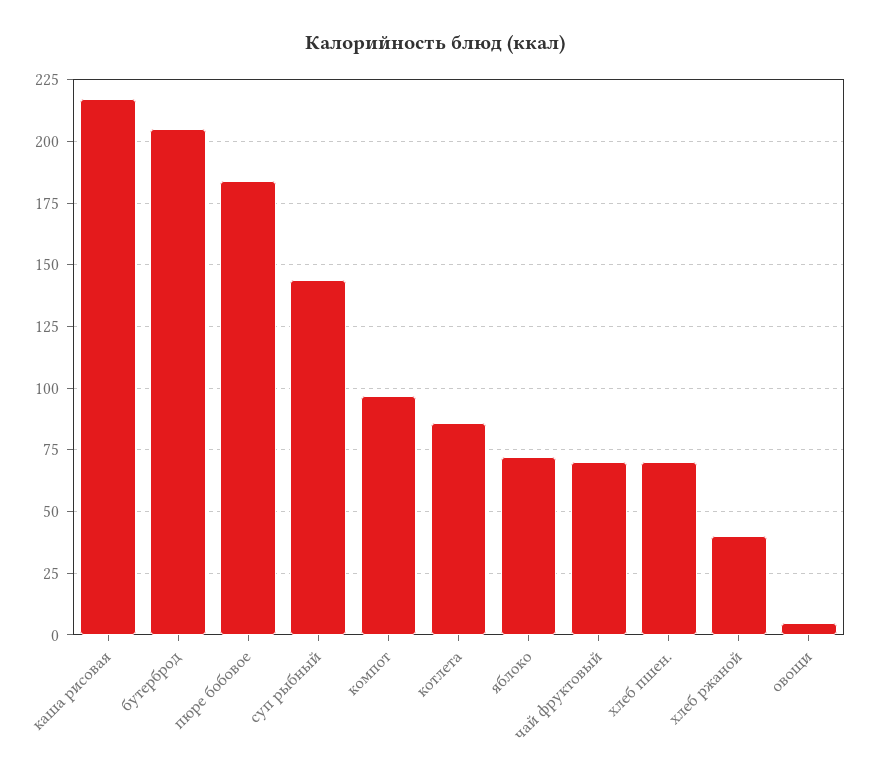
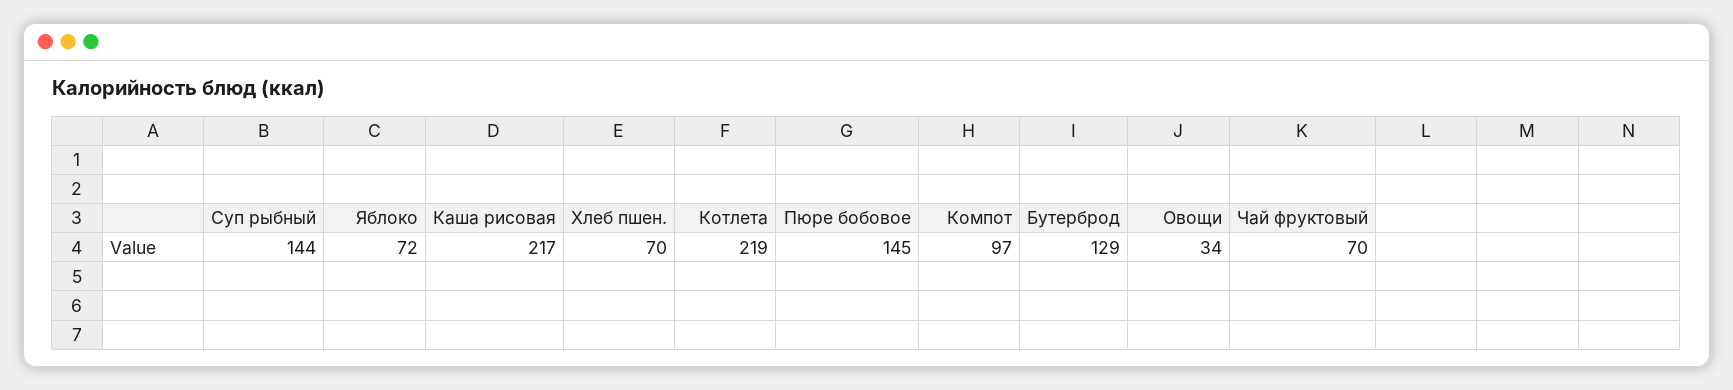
  {
    "каша рисовая": 217,
-   "бутерброд": 205,
+   "бутерброд": 129,
-   "пюре бобовое": 185,
+   "пюре бобовое": 145,
    "суп рыбный": 144,
    "компот": 97,
-   "котлета": 85,
+   "котлета": 219,
    "яблоко": 72,
    "чай фруктовый": 70,
    "хлеб пшен.": 70,
-   "хлеб ржаной": 40,
-   "овощи": 5
+   "овощи": 34
  }

